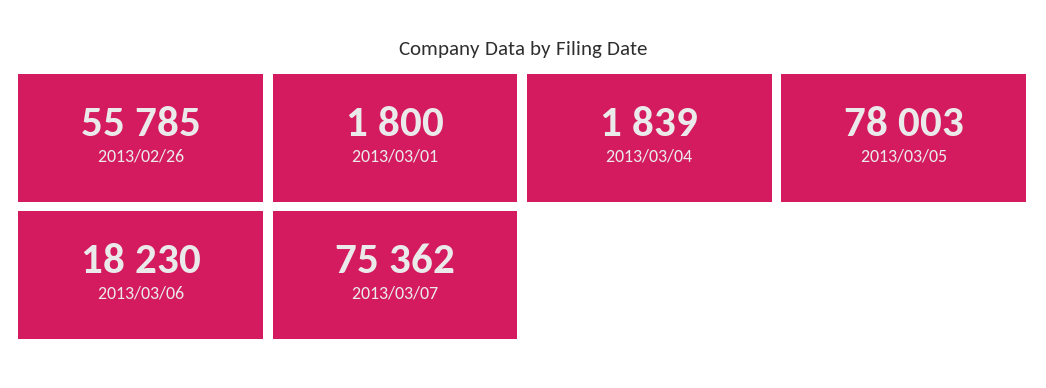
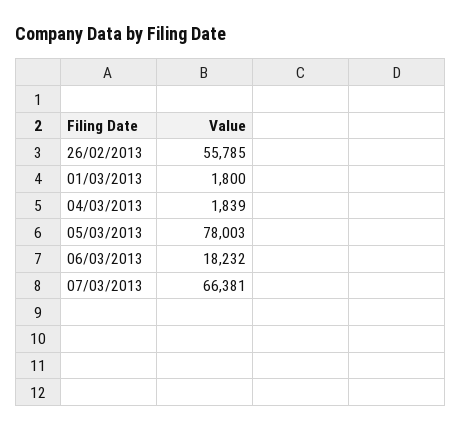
  {
    "2013/02/26": 55785,
    "2013/03/01": 1800,
    "2013/03/04": 1839,
    "2013/03/05": 78003,
-   "2013/03/06": 18230,
+   "2013/03/06": 18232,
-   "2013/03/07": 75362
+   "2013/03/07": 66381
  }

